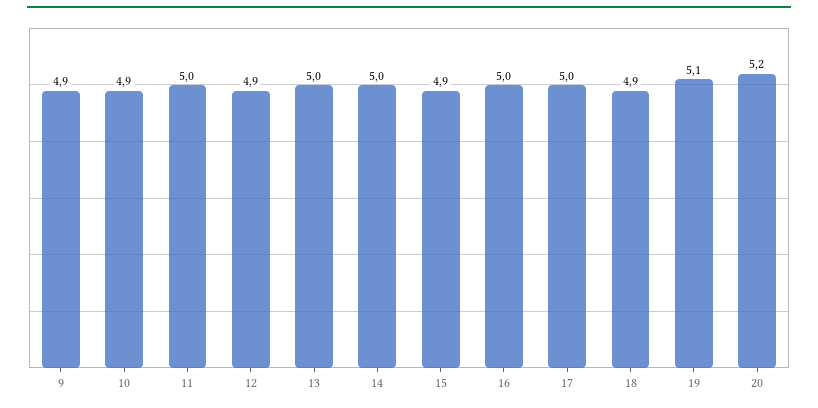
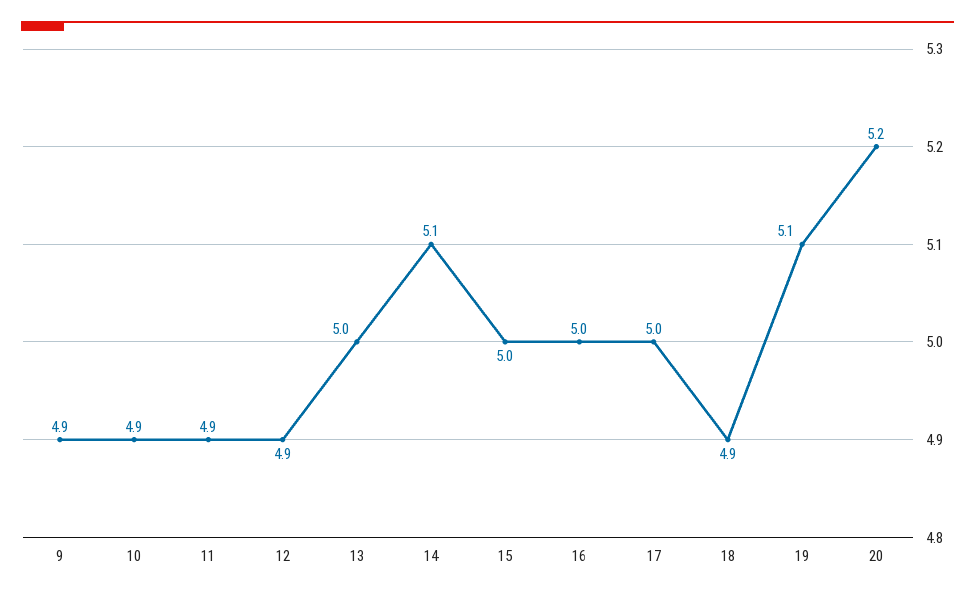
  {
    "9": 4.9,
    "10": 4.9,
-   "11": 5,
+   "11": 4.9,
    "12": 4.9,
    "13": 5,
-   "14": 5,
+   "14": 5.1,
-   "15": 4.9,
+   "15": 5,
    "16": 5,
    "17": 5,
    "18": 4.9,
    "19": 5.1,
    "20": 5.2
  }

